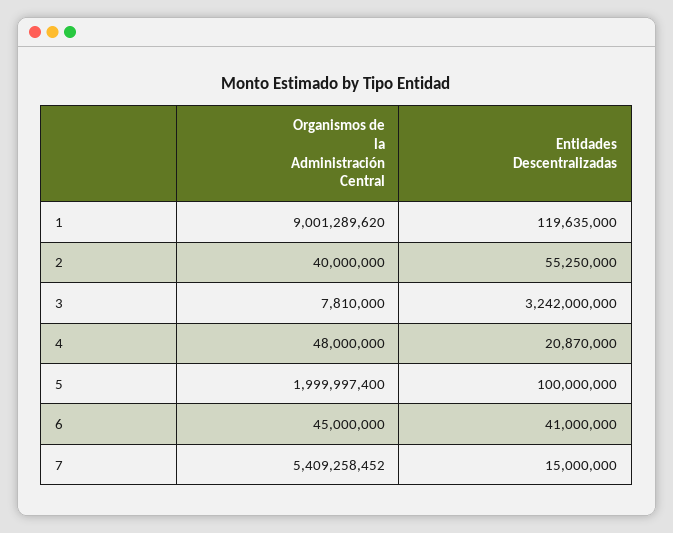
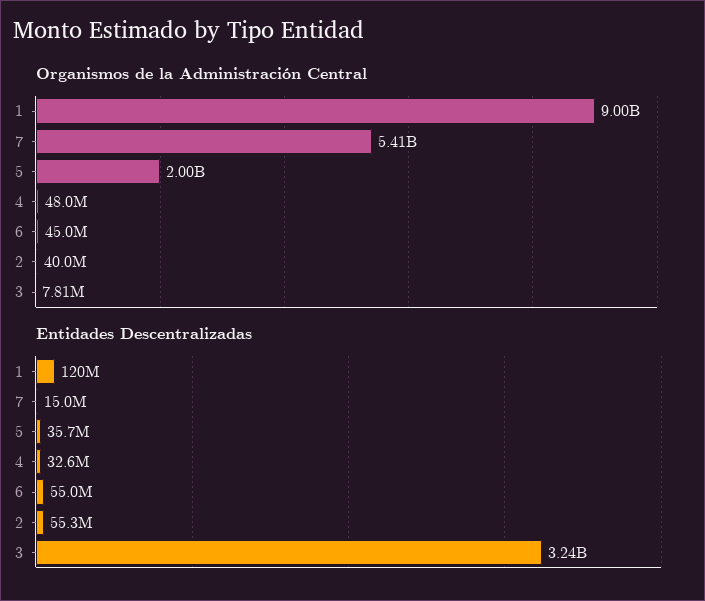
  {
    "Organismos de la Administración Central": {
      "1": 9001289620,
      "2": 40000000,
      "3": 7810000,
      "4": 48000000,
      "5": 1999997400,
      "6": 45000000,
      "7": 5409258452
    },
    "Entidades Descentralizadas": {
      "1": 119635000,
      "2": 55250000,
      "3": 3242000000,
-     "4": 20870000,
+     "4": 32600000,
-     "5": 100000000,
+     "5": 35700000,
-     "6": 41000000,
+     "6": 55000000,
      "7": 15000000
    }
  }

